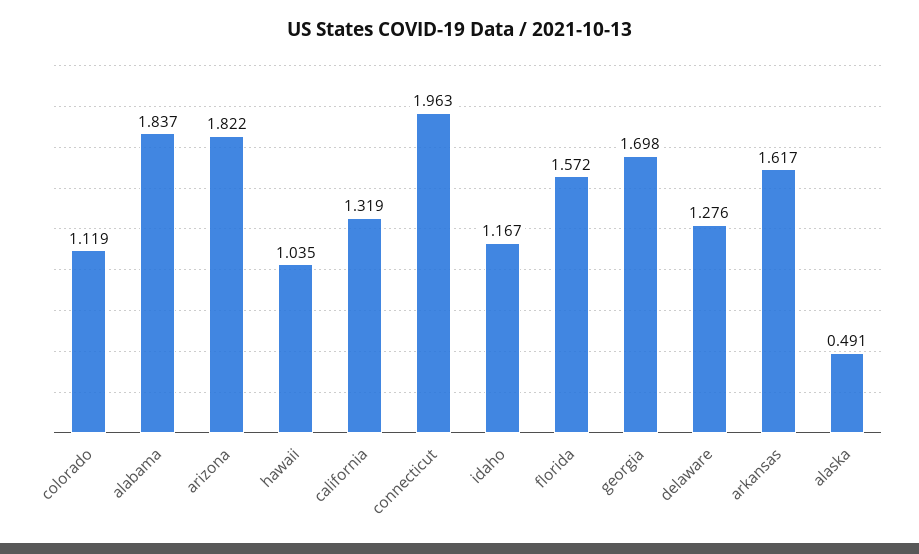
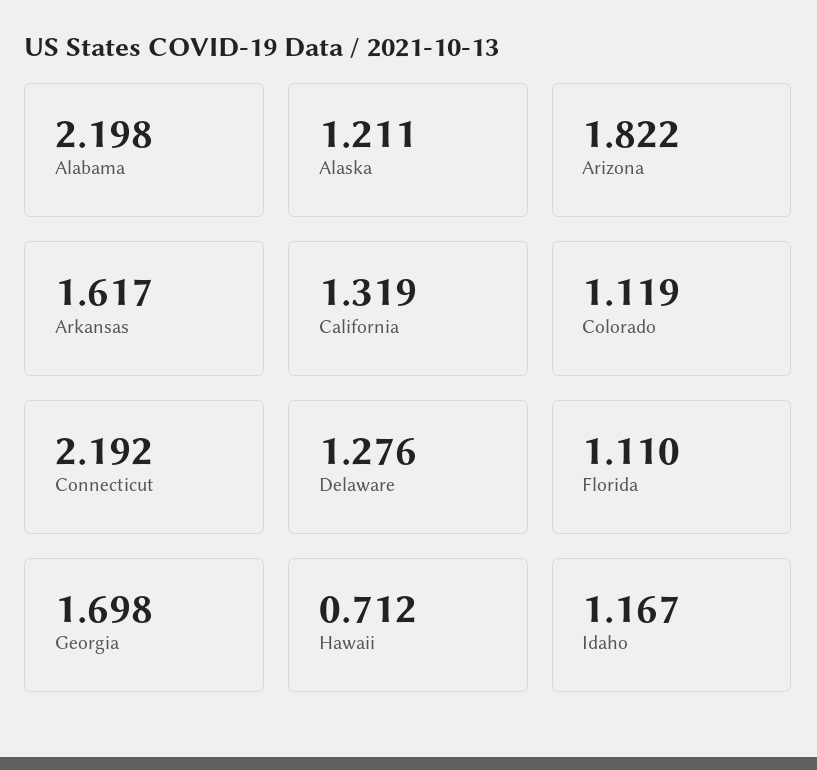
  {
    "colorado": 1.119,
-   "alabama": 1.837,
+   "alabama": 2.198,
    "arizona": 1.822,
-   "hawaii": 1.035,
+   "hawaii": 0.712,
    "california": 1.319,
-   "connecticut": 1.963,
+   "connecticut": 2.192,
    "idaho": 1.167,
-   "florida": 1.572,
+   "florida": 1.11,
    "georgia": 1.698,
    "delaware": 1.276,
    "arkansas": 1.617,
-   "alaska": 0.491
+   "alaska": 1.211
  }

